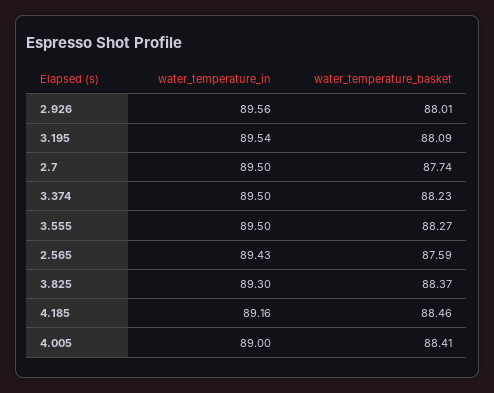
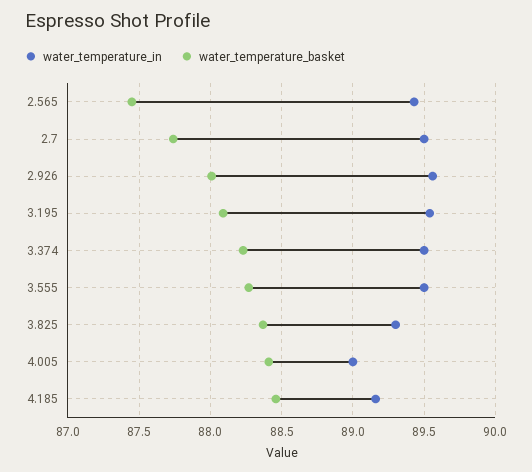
  {
    "water_temperature_in": {
      "2.926": 89.56,
      "3.195": 89.54,
      "2.7": 89.5,
      "3.374": 89.5,
      "3.555": 89.5,
      "2.565": 89.43,
      "3.825": 89.3,
      "4.185": 89.16,
      "4.005": 89
    },
    "water_temperature_basket": {
      "2.926": 88.01,
      "3.195": 88.09,
      "2.7": 87.74,
      "3.374": 88.23,
      "3.555": 88.27,
-     "2.565": 87.59,
+     "2.565": 87.45,
      "3.825": 88.37,
      "4.185": 88.46,
      "4.005": 88.41
    }
  }

